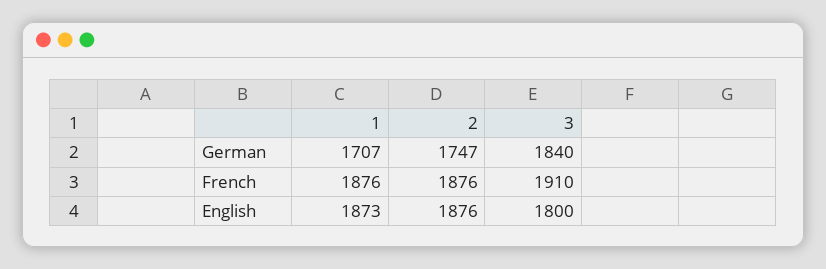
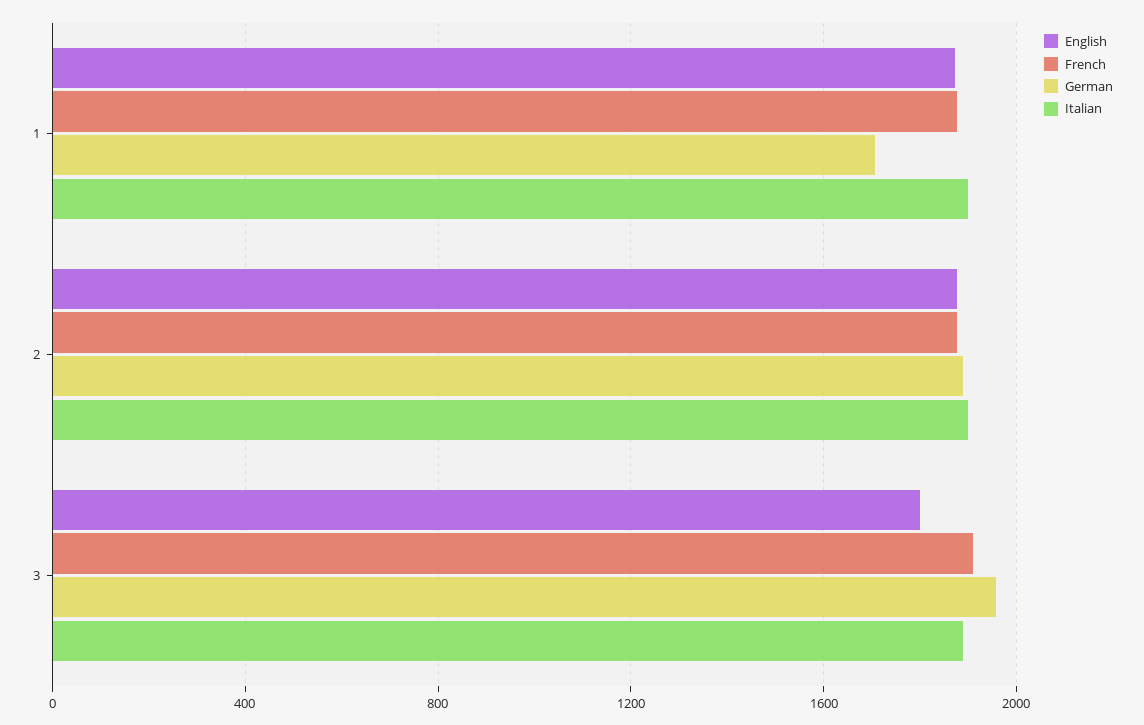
  {
    "German": {
      "1": 1707,
-     "2": 1747,
+     "2": 1900,
-     "3": 1840
+     "3": 1950
    },
    "French": {
      "1": 1876,
      "2": 1876,
      "3": 1910
    },
    "English": {
      "1": 1873,
      "2": 1876,
      "3": 1800
-   }
+   },
+   "Italian": {
+     "1": 1900,
+     "2": 1900,
+     "3": 1900
+   }
  }

